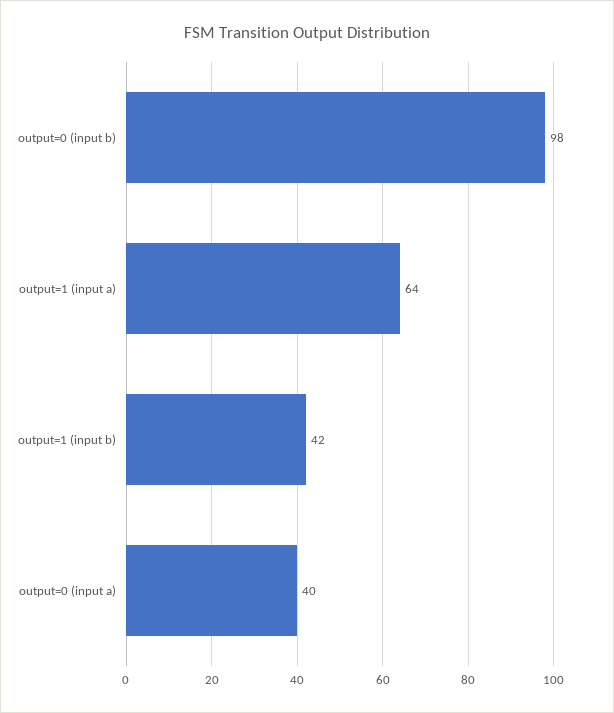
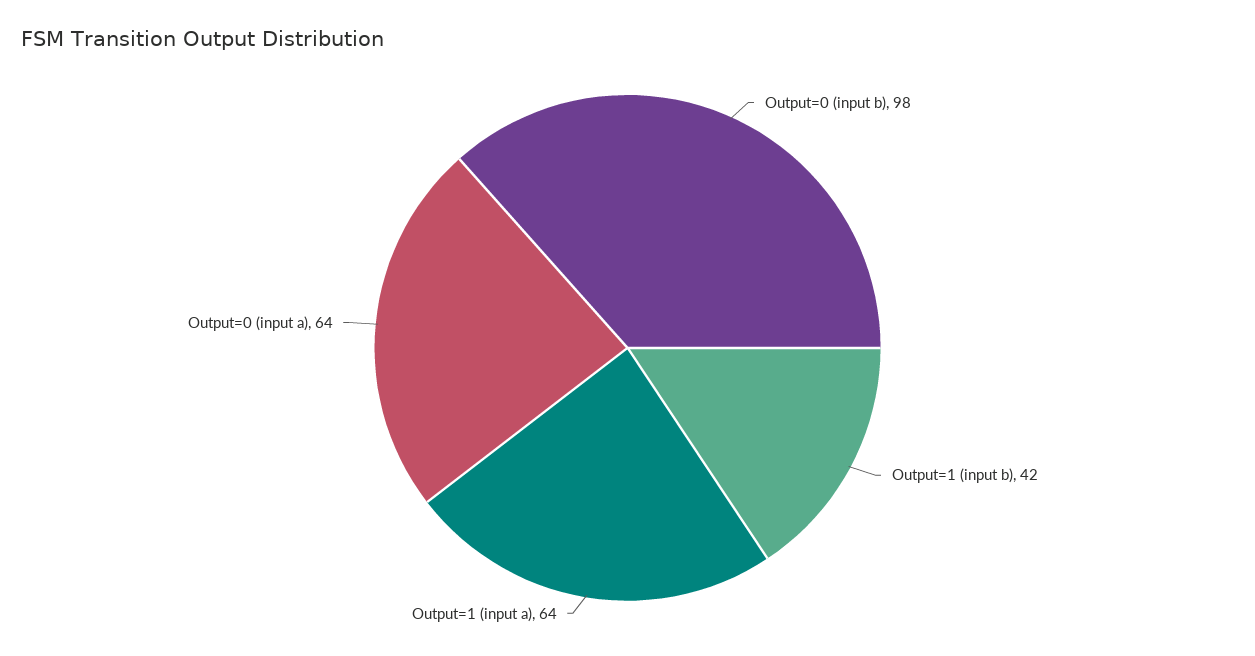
  {
    "output=0 (input b)": 98,
    "output=1 (input a)": 64,
    "output=1 (input b)": 42,
-   "output=0 (input a)": 40
+   "output=0 (input a)": 64
  }

